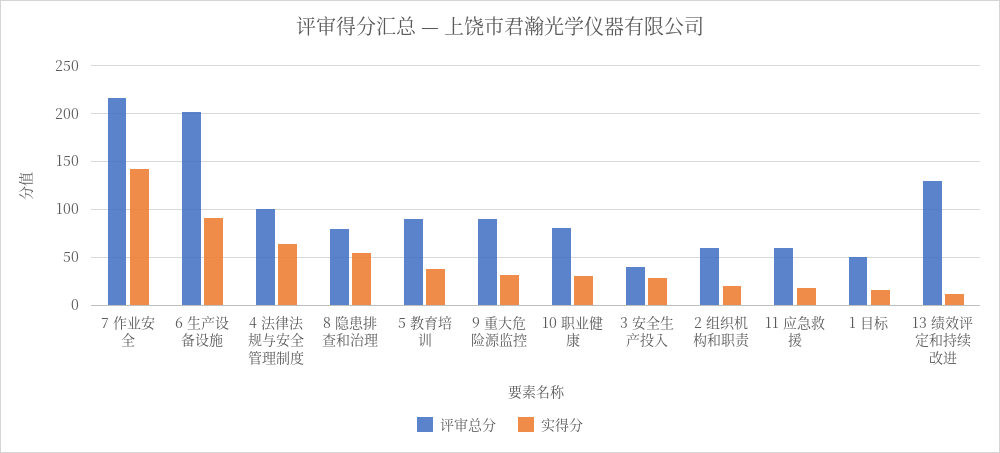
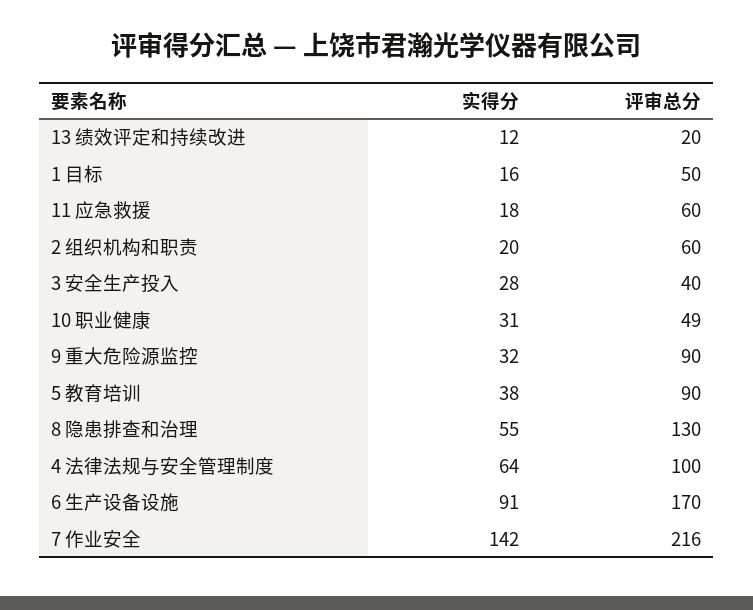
  {
    "评审总分": {
      "7 作业安全": 216,
-     "6 生产设备设施": 200,
+     "6 生产设备设施": 170,
      "4 法律法规与安全管理制度": 100,
-     "8 隐患排查和治理": 80,
+     "8 隐患排查和治理": 130,
      "5 教育培训": 90,
      "9 重大危险源监控": 90,
-     "10 职业健康": 80,
+     "10 职业健康": 49,
      "3 安全生产投入": 40,
      "2 组织机构和职责": 60,
      "11 应急救援": 60,
      "1 目标": 50,
-     "13 绩效评定和持续改进": 130
+     "13 绩效评定和持续改进": 20
    },
    "实得分": {
      "7 作业安全": 142,
      "6 生产设备设施": 91,
      "4 法律法规与安全管理制度": 64,
      "8 隐患排查和治理": 55,
      "5 教育培训": 38,
      "9 重大危险源监控": 32,
      "10 职业健康": 31,
      "3 安全生产投入": 28,
      "2 组织机构和职责": 20,
      "11 应急救援": 18,
      "1 目标": 16,
      "13 绩效评定和持续改进": 12
    }
  }

